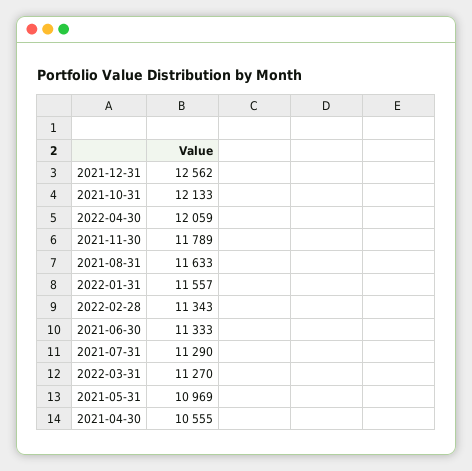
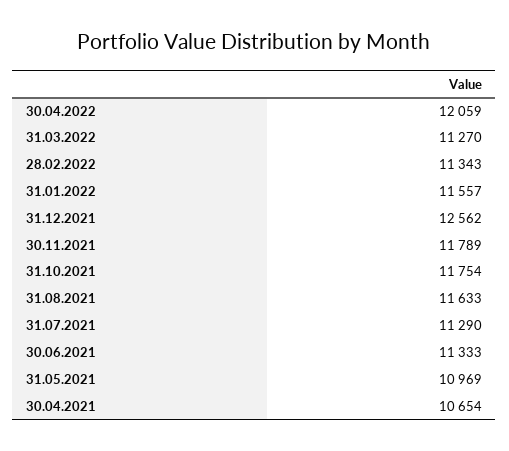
  {
    "2021-12-31": 12562,
-   "2021-10-31": 12133,
+   "2021-10-31": 11754,
    "2022-04-30": 12059,
    "2021-11-30": 11789,
    "2021-08-31": 11633,
    "2022-01-31": 11557,
    "2022-02-28": 11343,
    "2021-06-30": 11333,
    "2021-07-31": 11290,
    "2022-03-31": 11270,
    "2021-05-31": 10969,
-   "2021-04-30": 10555
+   "2021-04-30": 10654
  }

